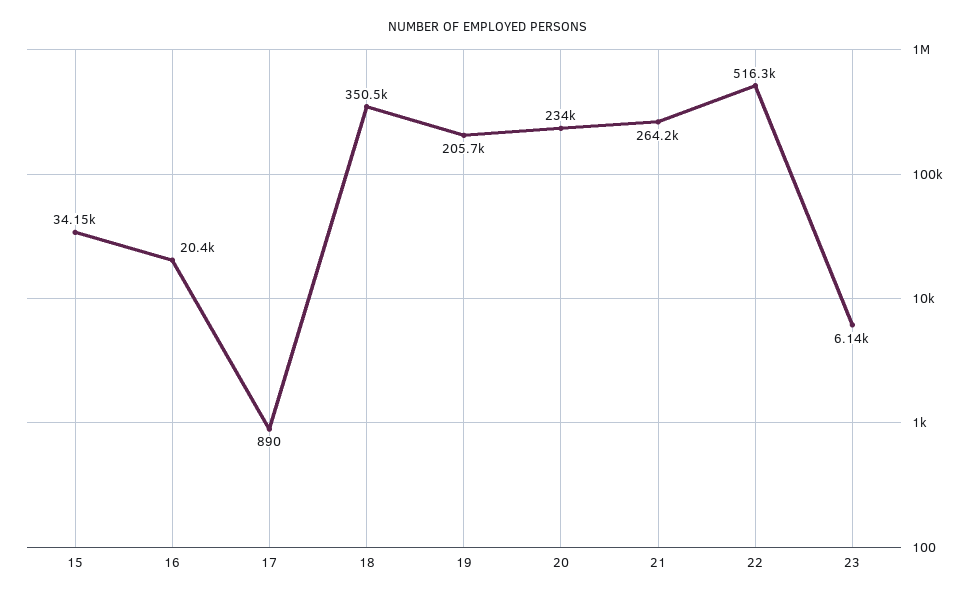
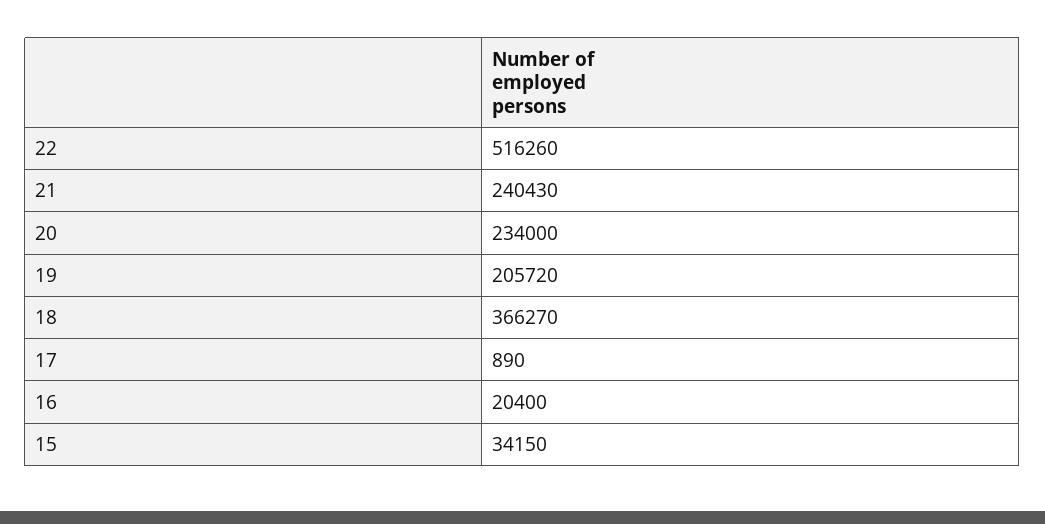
  {
    "15": 34150,
    "16": 20400,
    "17": 890,
-   "18": 350500,
+   "18": 366270,
    "19": 205720,
    "20": 234000,
-   "21": 264200,
+   "21": 240430,
-   "22": 516260,
+   "22": 516260
-   "23": 6140
  }

